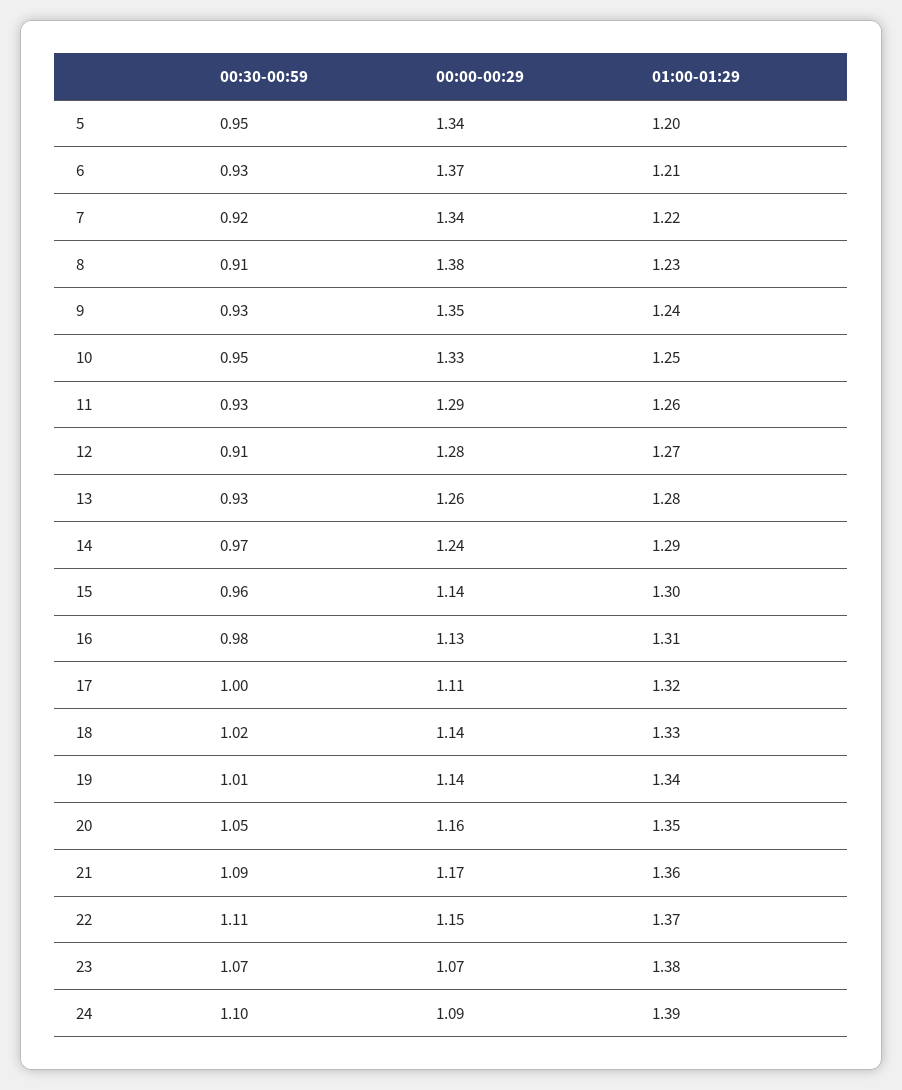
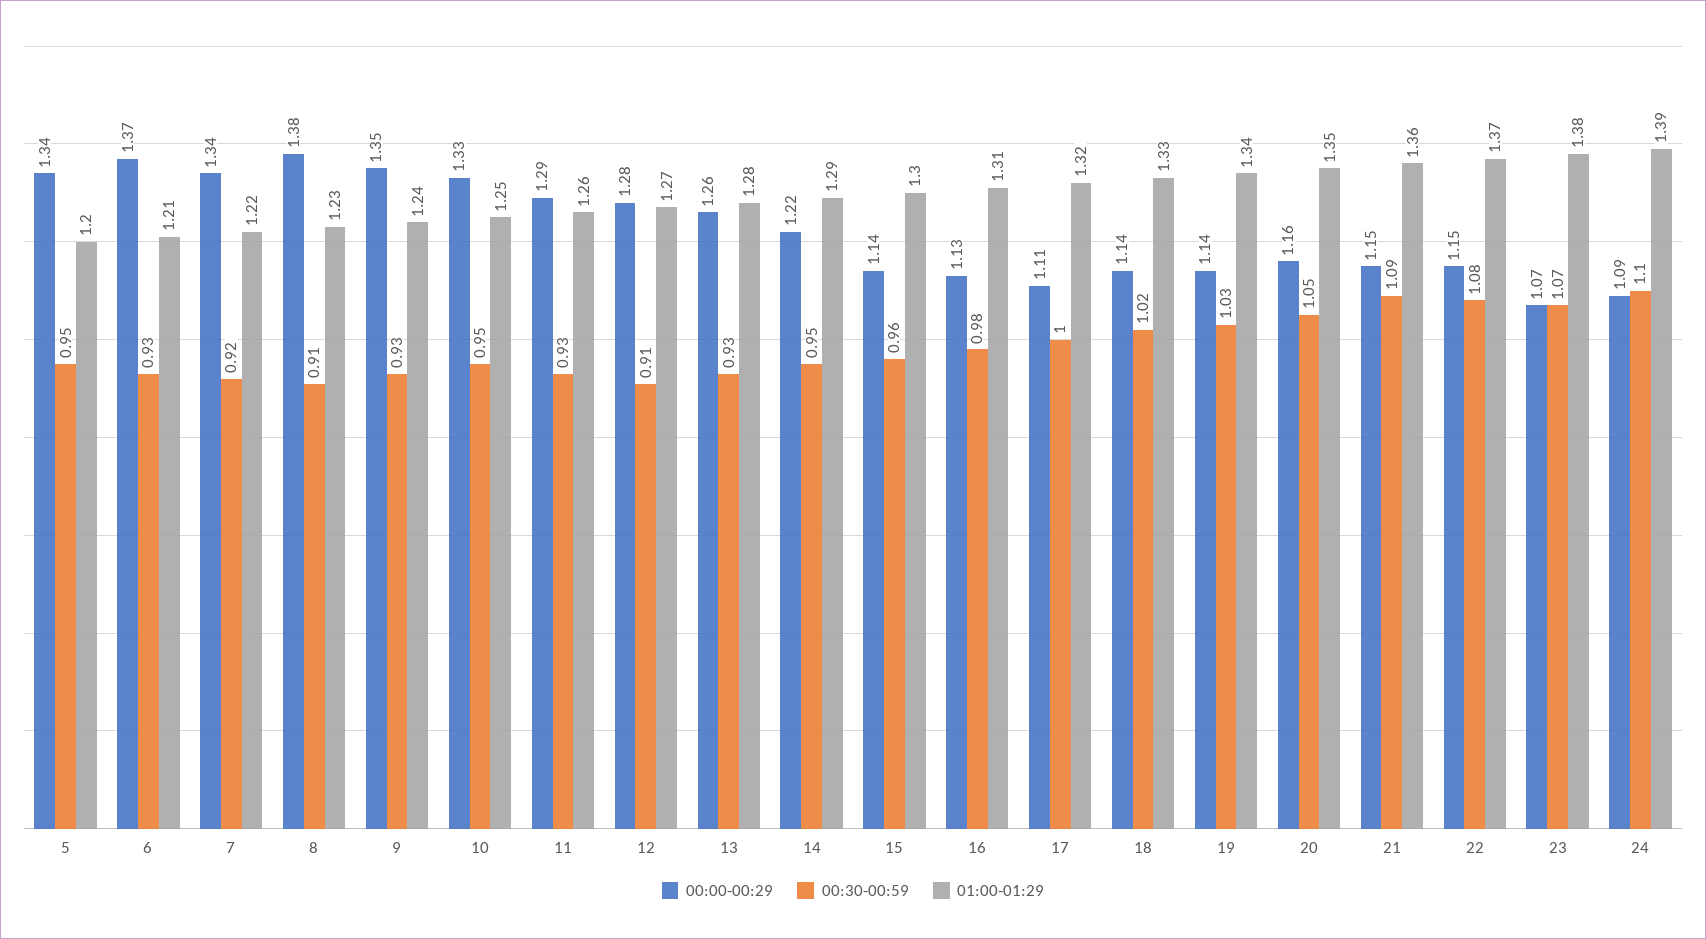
  {
    "00:30-00:59": {
      "5": 0.95,
      "6": 0.93,
      "7": 0.92,
      "8": 0.91,
      "9": 0.93,
      "10": 0.95,
      "11": 0.93,
      "12": 0.91,
      "13": 0.93,
-     "14": 0.97,
+     "14": 0.95,
      "15": 0.96,
      "16": 0.98,
      "17": 1,
      "18": 1.02,
-     "19": 1.01,
+     "19": 1.03,
      "20": 1.05,
      "21": 1.09,
-     "22": 1.11,
+     "22": 1.08,
      "23": 1.07,
      "24": 1.1
    },
    "00:00-00:29": {
      "5": 1.34,
      "6": 1.37,
      "7": 1.34,
      "8": 1.38,
      "9": 1.35,
      "10": 1.33,
      "11": 1.29,
      "12": 1.28,
      "13": 1.26,
-     "14": 1.24,
+     "14": 1.22,
      "15": 1.14,
      "16": 1.13,
      "17": 1.11,
      "18": 1.14,
      "19": 1.14,
      "20": 1.16,
-     "21": 1.17,
+     "21": 1.15,
      "22": 1.15,
      "23": 1.07,
      "24": 1.09
    },
    "01:00-01:29": {
      "5": 1.2,
      "6": 1.21,
      "7": 1.22,
      "8": 1.23,
      "9": 1.24,
      "10": 1.25,
      "11": 1.26,
      "12": 1.27,
      "13": 1.28,
      "14": 1.29,
      "15": 1.3,
      "16": 1.31,
      "17": 1.32,
      "18": 1.33,
      "19": 1.34,
      "20": 1.35,
      "21": 1.36,
      "22": 1.37,
      "23": 1.38,
      "24": 1.39
    }
  }

